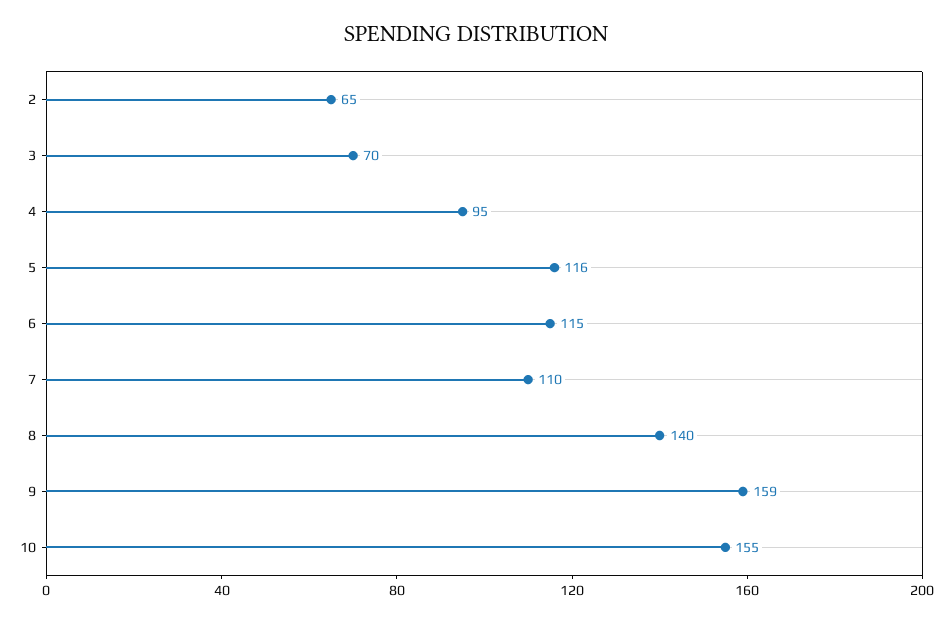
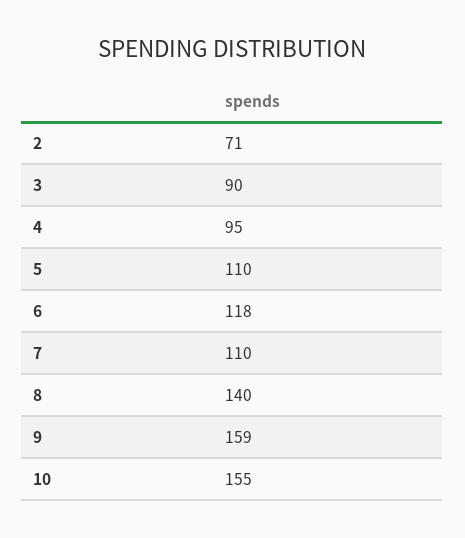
  {
-   "2": 65,
+   "2": 71,
-   "3": 70,
+   "3": 90,
    "4": 95,
-   "5": 116,
+   "5": 110,
-   "6": 115,
+   "6": 118,
    "7": 110,
    "8": 140,
    "9": 159,
    "10": 155
  }

